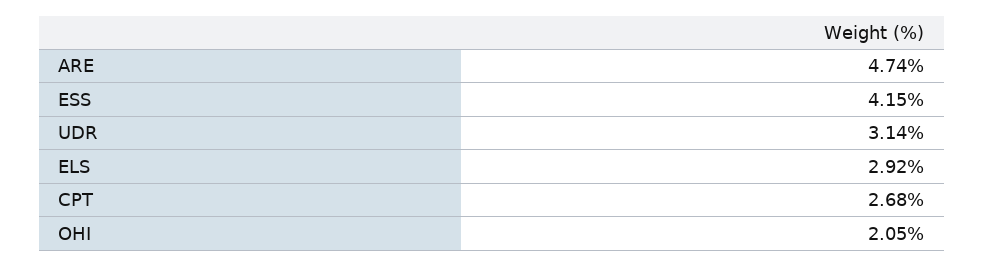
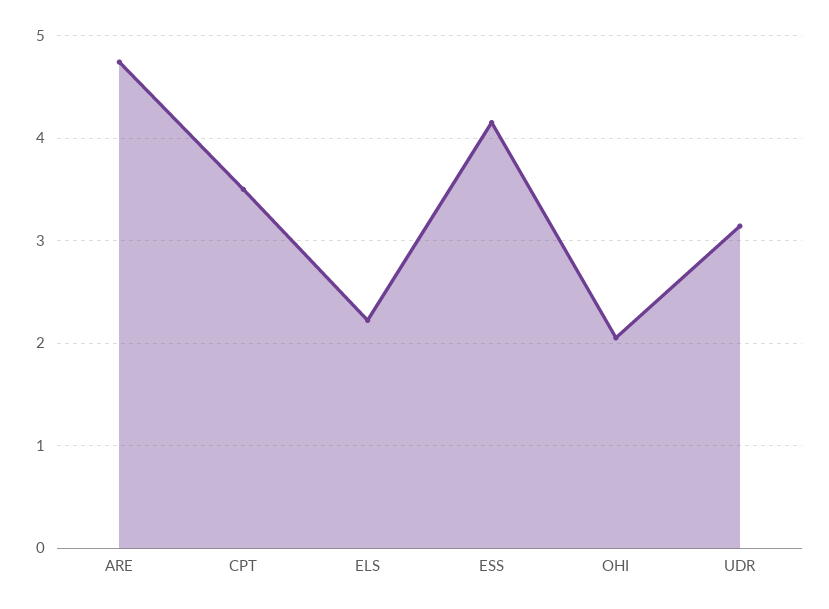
  {
    "ARE": 4.74,
    "ESS": 4.15,
    "UDR": 3.14,
-   "ELS": 2.92,
+   "ELS": 2.2,
-   "CPT": 2.68,
+   "CPT": 3.5,
    "OHI": 2.05
  }

